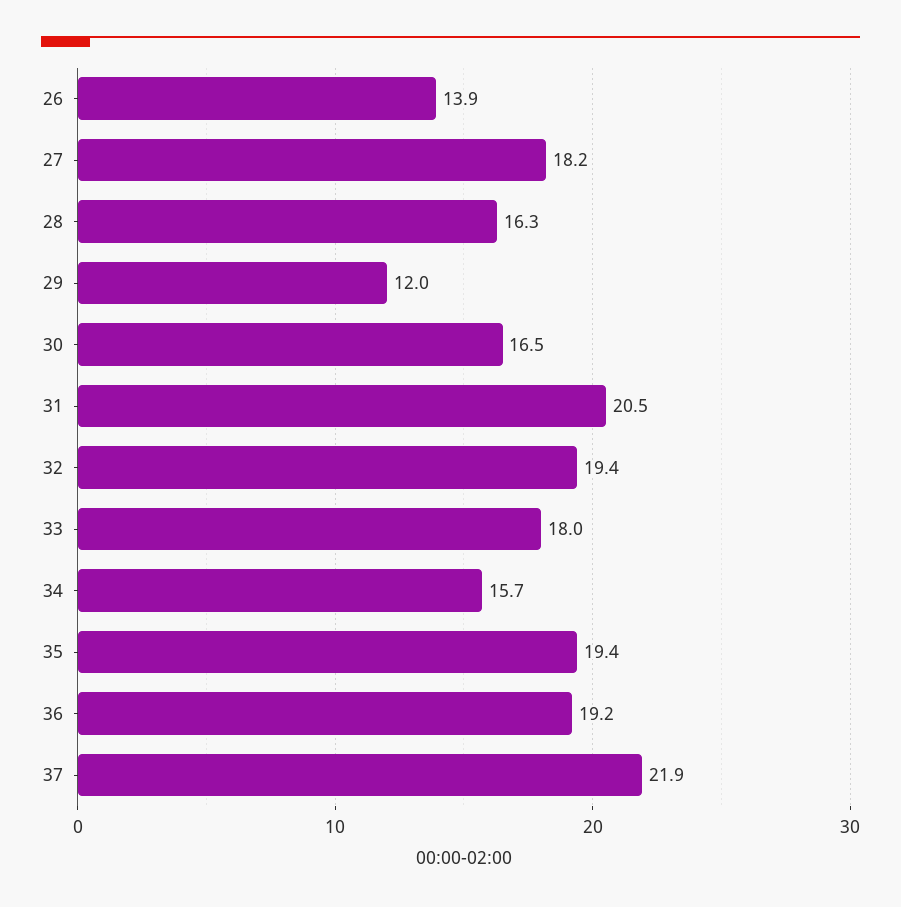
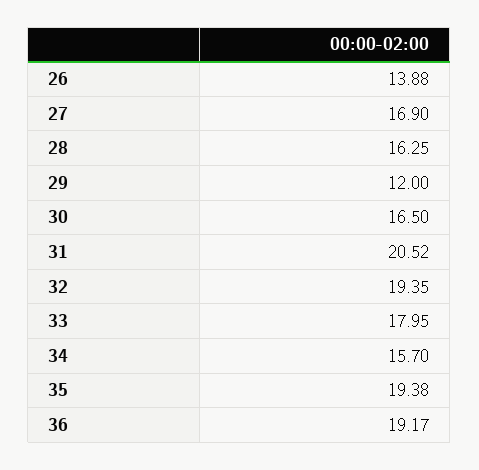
  {
    "26": 13.88,
-   "27": 18.2,
+   "27": 16.9,
    "28": 16.25,
    "29": 12,
    "30": 16.5,
    "31": 20.52,
    "32": 19.35,
    "33": 17.95,
    "34": 15.7,
    "35": 19.38,
-   "36": 19.17,
+   "36": 19.17
-   "37": 21.9
  }

